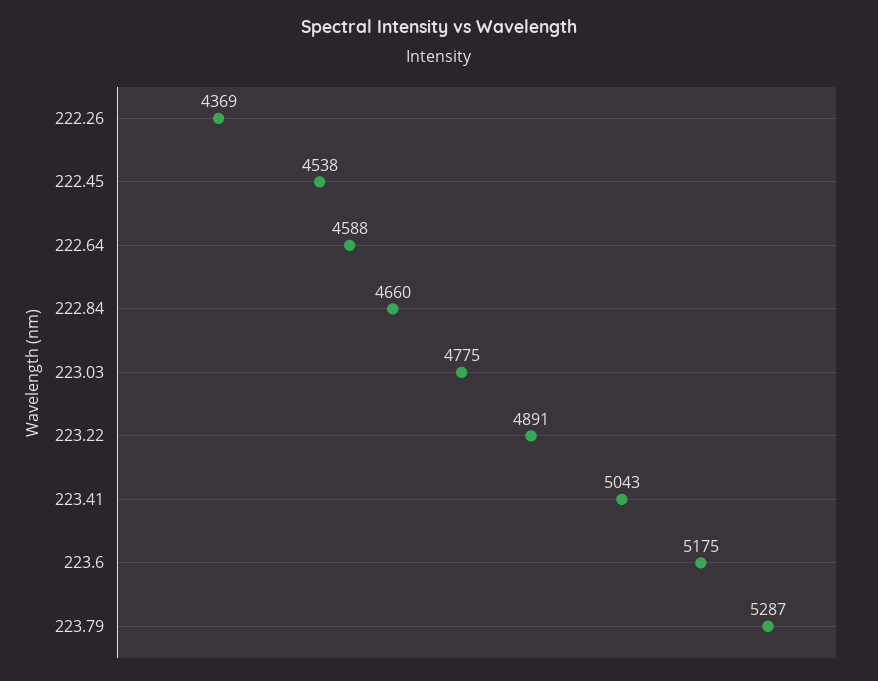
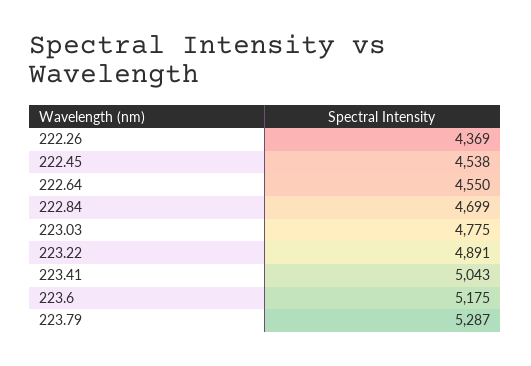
  {
    "222.26": 4369,
    "222.45": 4538,
-   "222.64": 4588,
+   "222.64": 4550,
-   "222.84": 4660,
+   "222.84": 4699,
    "223.03": 4775,
    "223.22": 4891,
    "223.41": 5043,
    "223.6": 5175,
    "223.79": 5287
  }

